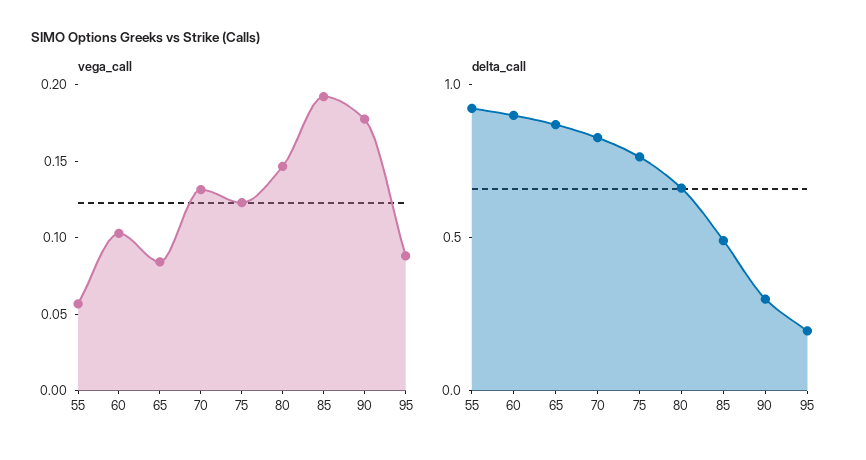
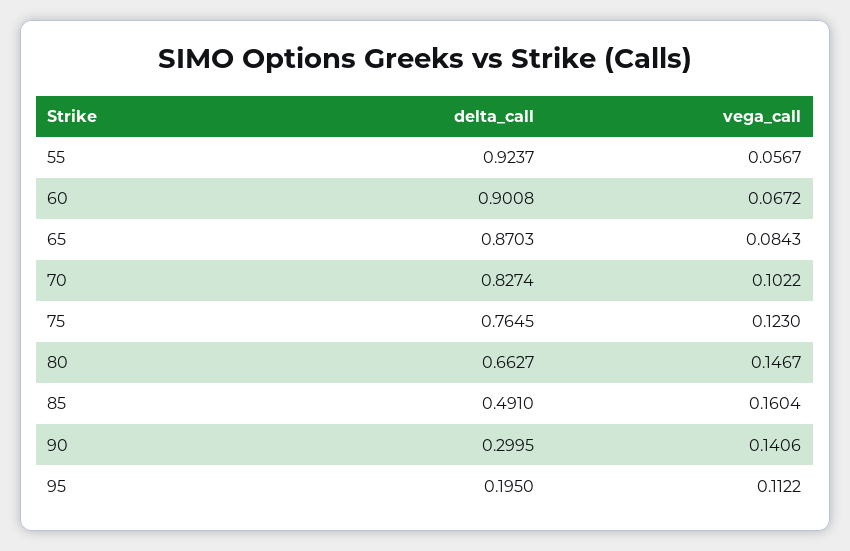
  {
    "vega_call": {
      "55": 0.0567,
-     "60": 0.1,
+     "60": 0.0672,
      "65": 0.0843,
-     "70": 0.13,
+     "70": 0.1022,
      "75": 0.123,
      "80": 0.1467,
-     "85": 0.19,
+     "85": 0.1604,
-     "90": 0.18,
+     "90": 0.1406,
-     "95": 0.09
+     "95": 0.1122
    },
    "delta_call": {
      "55": 0.9237,
      "60": 0.9008,
      "65": 0.8703,
      "70": 0.8274,
      "75": 0.7645,
      "80": 0.6627,
      "85": 0.491,
      "90": 0.2995,
      "95": 0.195
    }
  }

